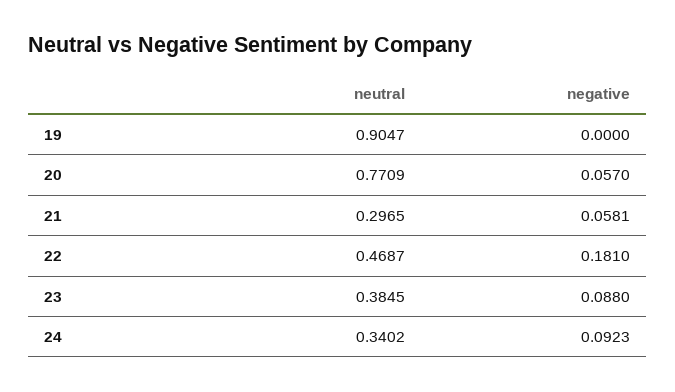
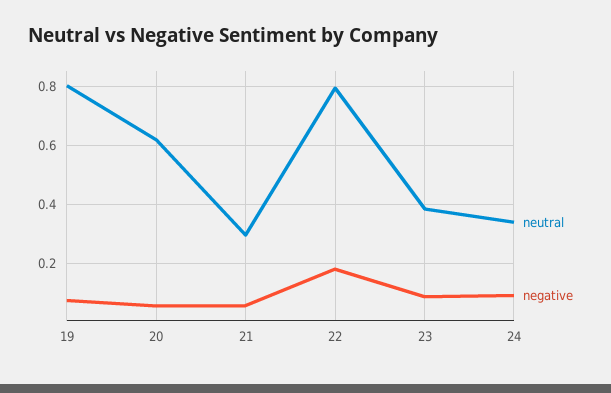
  {
    "neutral": {
-     "19": 0.9047,
+     "19": 0.8,
-     "20": 0.7709,
+     "20": 0.625,
      "21": 0.2965,
-     "22": 0.4687,
+     "22": 0.8,
      "23": 0.3845,
      "24": 0.3402
    },
    "negative": {
-     "19": 0,
+     "19": 0.075,
      "20": 0.057,
      "21": 0.0581,
      "22": 0.181,
      "23": 0.088,
      "24": 0.0923
    }
  }

